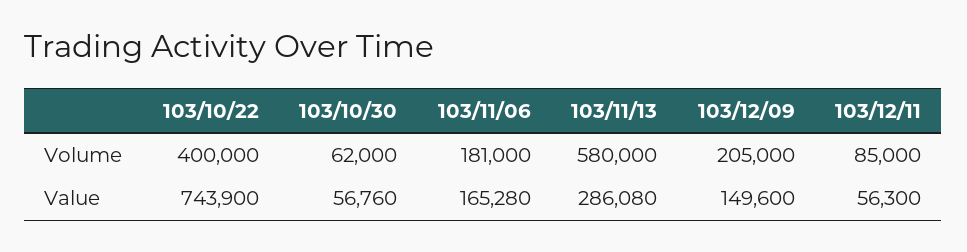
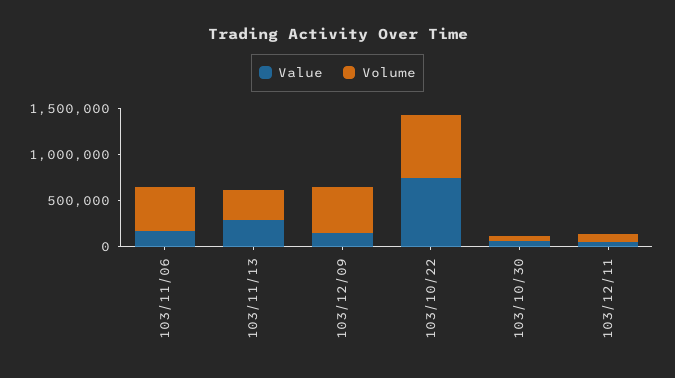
  {
    "Volume": {
-     "103/10/22": 400000,
+     "103/10/22": 700000,
      "103/10/30": 62000,
-     "103/11/06": 181000,
+     "103/11/06": 500000,
-     "103/11/13": 580000,
+     "103/11/13": 300000,
-     "103/12/09": 205000,
+     "103/12/09": 500000,
      "103/12/11": 85000
    },
    "Value": {
      "103/10/22": 743900,
      "103/10/30": 56760,
      "103/11/06": 165280,
      "103/11/13": 286080,
      "103/12/09": 149600,
      "103/12/11": 56300
    }
  }

